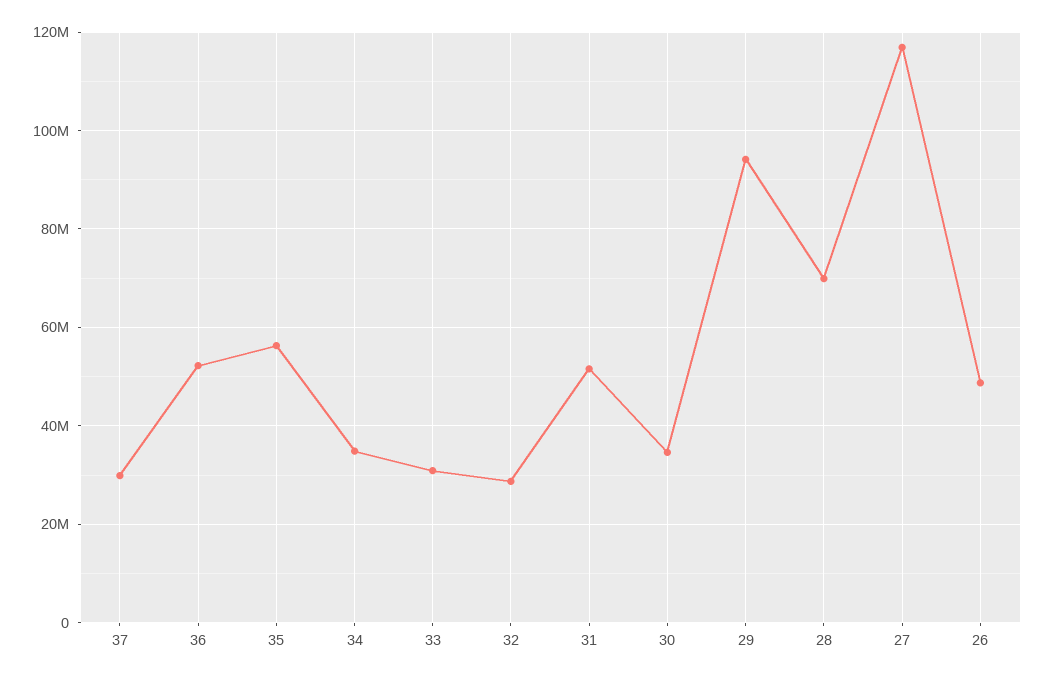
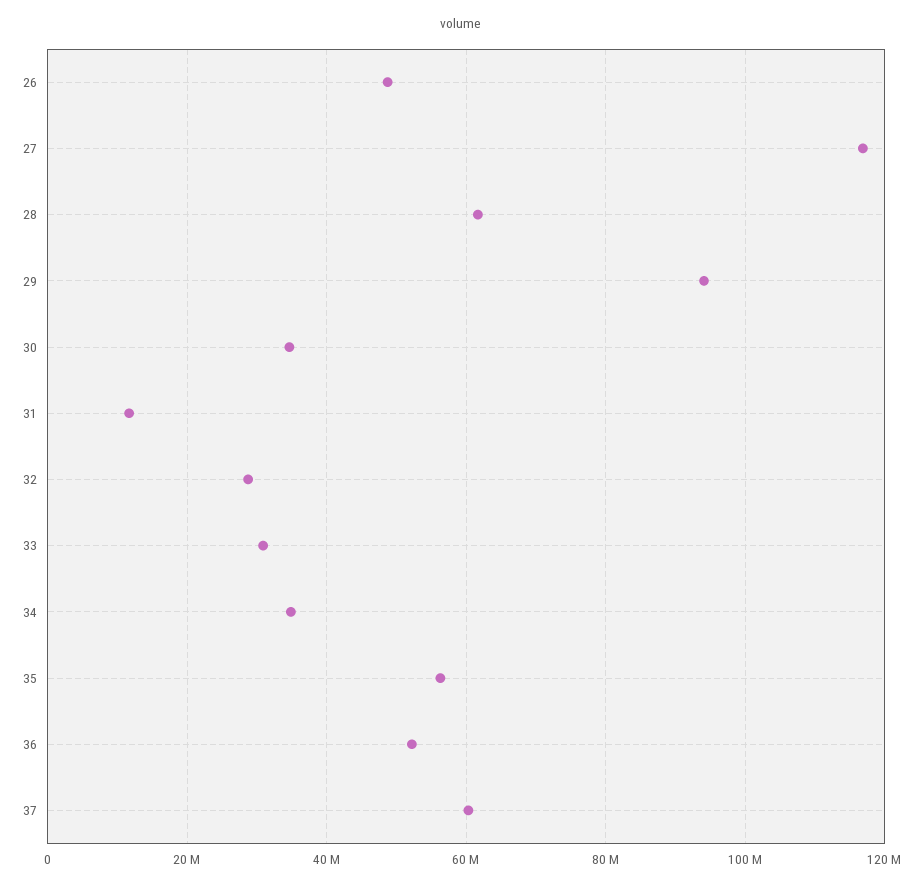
  {
-   "37": 30000000,
+   "37": 60000000,
    "36": 52000000,
    "35": 56000000,
    "34": 34000000,
    "33": 30000000,
    "32": 28000000,
-   "31": 52000000,
+   "31": 12000000,
    "30": 34000000,
    "29": 94000000,
-   "28": 70000000,
+   "28": 62000000,
    "27": 116000000,
    "26": 48000000
  }

